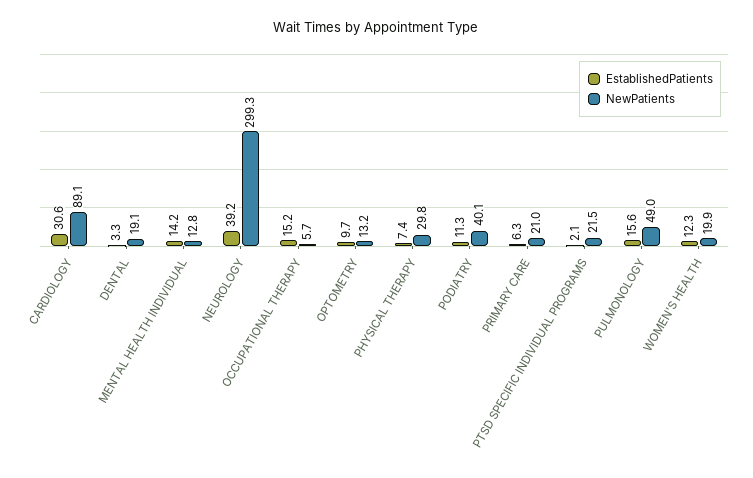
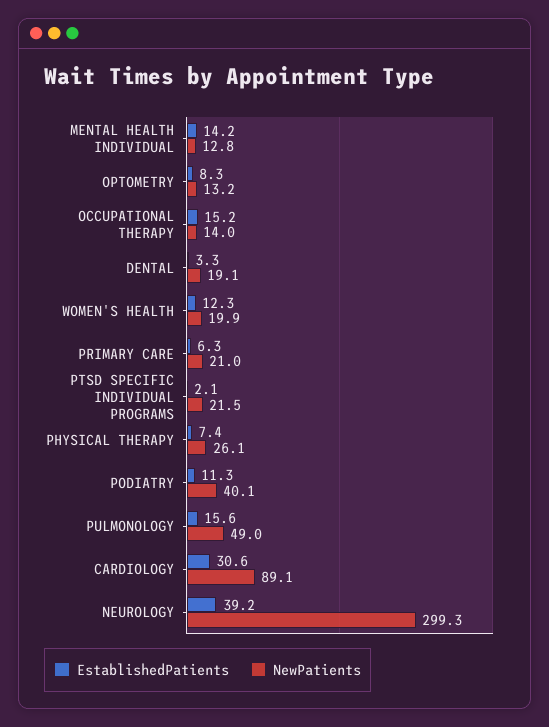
  {
    "EstablishedPatients": {
      "CARDIOLOGY": 30.6,
      "DENTAL": 3.3,
      "MENTAL HEALTH INDIVIDUAL": 14.2,
      "NEUROLOGY": 39.2,
      "OCCUPATIONAL THERAPY": 15.2,
-     "OPTOMETRY": 9.7,
+     "OPTOMETRY": 8.3,
      "PHYSICAL THERAPY": 7.4,
      "PODIATRY": 11.3,
      "PRIMARY CARE": 6.3,
      "PTSD SPECIFIC INDIVIDUAL PROGRAMS": 2.1,
      "PULMONOLOGY": 15.6,
      "WOMEN'S HEALTH": 12.3
    },
    "NewPatients": {
      "CARDIOLOGY": 89.1,
      "DENTAL": 19.1,
      "MENTAL HEALTH INDIVIDUAL": 12.8,
      "NEUROLOGY": 299.3,
-     "OCCUPATIONAL THERAPY": 5.7,
+     "OCCUPATIONAL THERAPY": 14,
      "OPTOMETRY": 13.2,
-     "PHYSICAL THERAPY": 29.8,
+     "PHYSICAL THERAPY": 26.1,
      "PODIATRY": 40.1,
      "PRIMARY CARE": 21,
      "PTSD SPECIFIC INDIVIDUAL PROGRAMS": 21.5,
      "PULMONOLOGY": 49,
      "WOMEN'S HEALTH": 19.9
    }
  }

